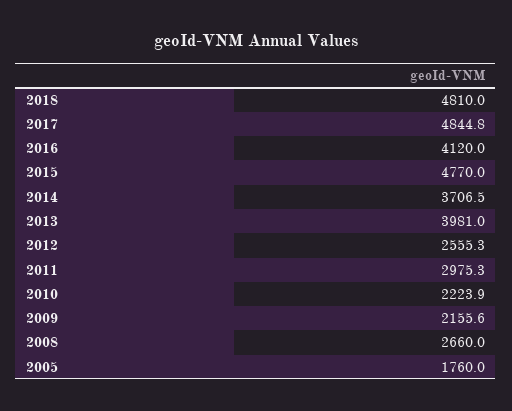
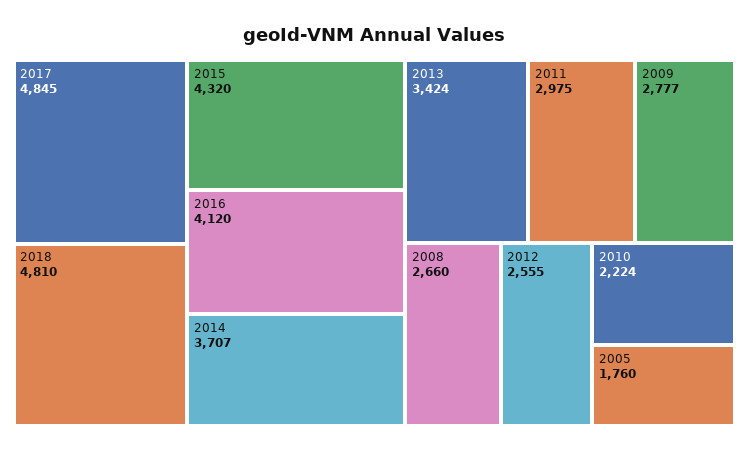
  {
    "2018": 4810,
    "2017": 4844.8,
    "2016": 4120,
-   "2015": 4770,
+   "2015": 4320,
    "2014": 3706.5,
-   "2013": 3981,
+   "2013": 3424,
    "2012": 2555.3,
    "2011": 2975.3,
    "2010": 2223.9,
-   "2009": 2155.6,
+   "2009": 2777,
    "2008": 2660,
    "2005": 1760
  }

